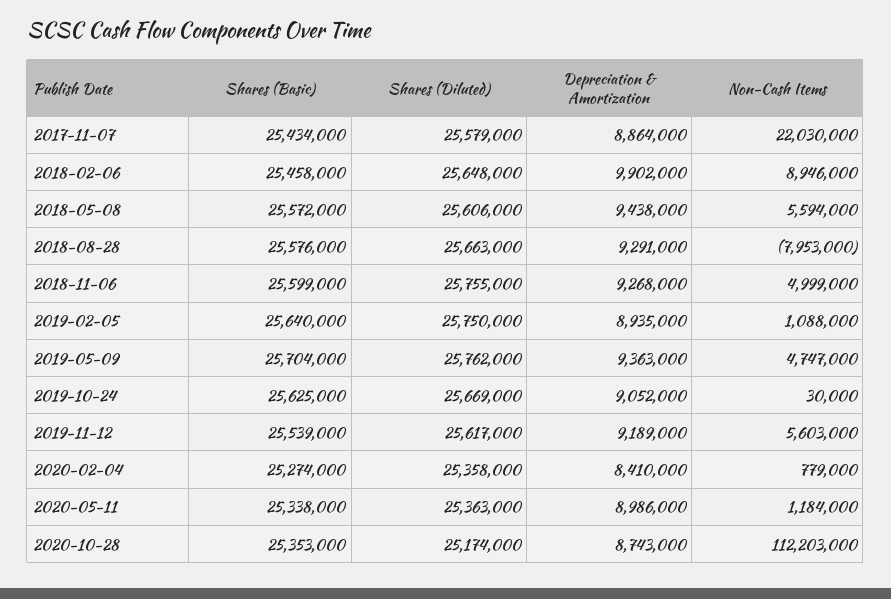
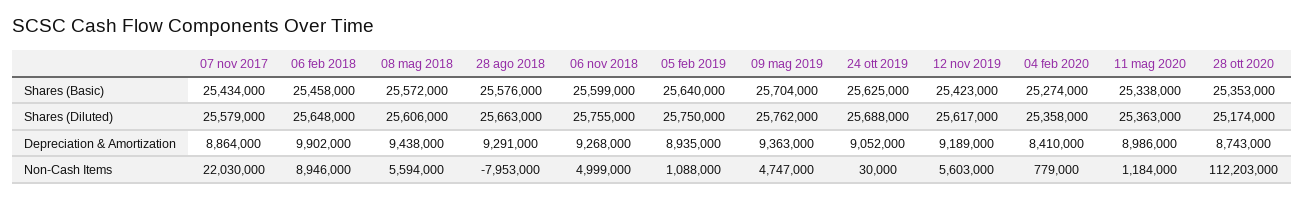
  {
    "Shares (Basic)": {
      "2017-11-07": 25434000,
      "2018-02-06": 25458000,
      "2018-05-08": 25572000,
      "2018-08-28": 25576000,
      "2018-11-06": 25599000,
      "2019-02-05": 25640000,
      "2019-05-09": 25704000,
      "2019-10-24": 25625000,
-     "2019-11-12": 25539000,
+     "2019-11-12": 25423000,
      "2020-02-04": 25274000,
      "2020-05-11": 25338000,
      "2020-10-28": 25353000
    },
    "Shares (Diluted)": {
      "2017-11-07": 25579000,
      "2018-02-06": 25648000,
      "2018-05-08": 25606000,
      "2018-08-28": 25663000,
      "2018-11-06": 25755000,
      "2019-02-05": 25750000,
      "2019-05-09": 25762000,
-     "2019-10-24": 25669000,
+     "2019-10-24": 25688000,
      "2019-11-12": 25617000,
      "2020-02-04": 25358000,
      "2020-05-11": 25363000,
      "2020-10-28": 25174000
    },
    "Depreciation & Amortization": {
      "2017-11-07": 8864000,
      "2018-02-06": 9902000,
      "2018-05-08": 9438000,
      "2018-08-28": 9291000,
      "2018-11-06": 9268000,
      "2019-02-05": 8935000,
      "2019-05-09": 9363000,
      "2019-10-24": 9052000,
      "2019-11-12": 9189000,
      "2020-02-04": 8410000,
      "2020-05-11": 8986000,
      "2020-10-28": 8743000
    },
    "Non-Cash Items": {
      "2017-11-07": 22030000,
      "2018-02-06": 8946000,
      "2018-05-08": 5594000,
      "2018-08-28": -7953000,
      "2018-11-06": 4999000,
      "2019-02-05": 1088000,
      "2019-05-09": 4747000,
      "2019-10-24": 30000,
      "2019-11-12": 5603000,
      "2020-02-04": 779000,
      "2020-05-11": 1184000,
      "2020-10-28": 112203000
    }
  }

